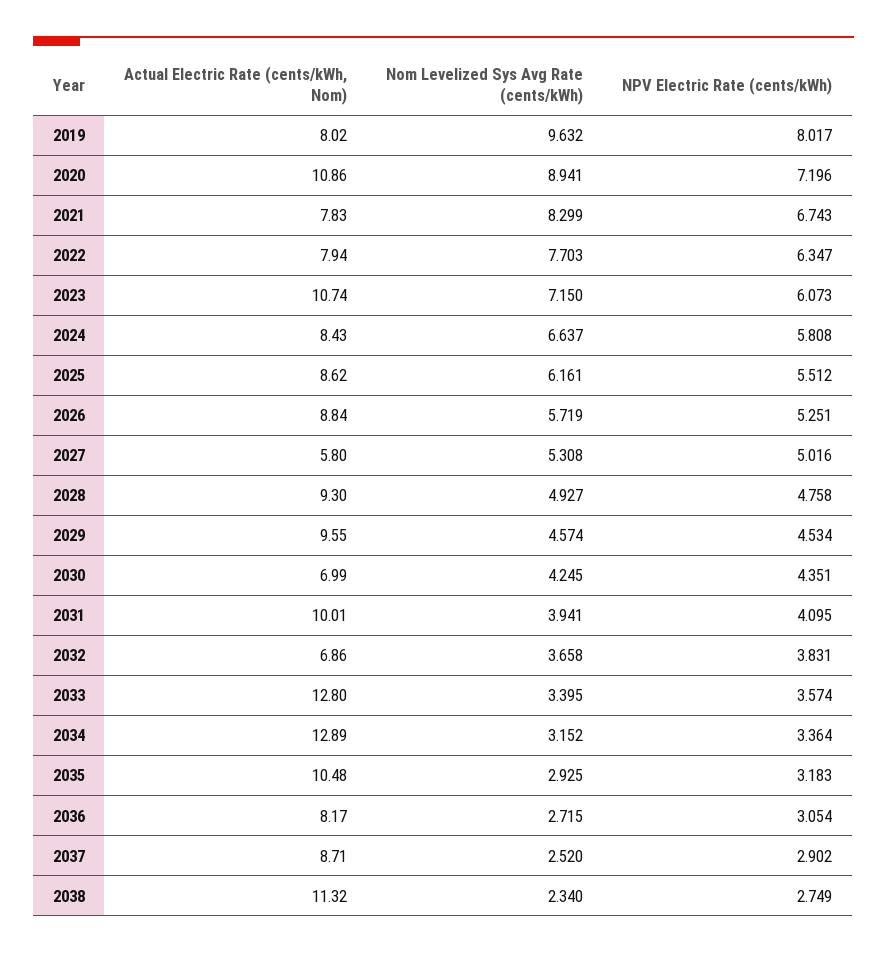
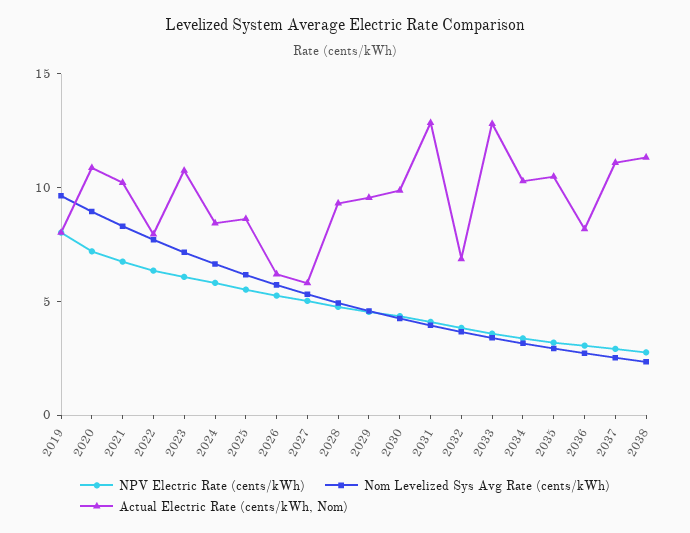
  {
    "Actual Electric Rate (cents/kWh, Nom)": {
      "2019": 8.02,
      "2020": 10.86,
-     "2021": 7.83,
+     "2021": 10,
      "2022": 7.94,
      "2023": 10.74,
      "2024": 8.43,
      "2025": 8.62,
-     "2026": 8.84,
+     "2026": 6,
      "2027": 5.8,
      "2028": 9.3,
      "2029": 9.55,
-     "2030": 6.99,
+     "2030": 10,
-     "2031": 10.01,
+     "2031": 13,
      "2032": 6.86,
      "2033": 12.8,
-     "2034": 12.89,
+     "2034": 10,
      "2035": 10.48,
      "2036": 8.17,
-     "2037": 8.71,
+     "2037": 11,
      "2038": 11.32
    },
    "Nom Levelized Sys Avg Rate (cents/kWh)": {
      "2019": 9.632,
      "2020": 8.941,
      "2021": 8.299,
      "2022": 7.703,
      "2023": 7.15,
      "2024": 6.637,
      "2025": 6.161,
      "2026": 5.719,
      "2027": 5.308,
      "2028": 4.927,
      "2029": 4.574,
      "2030": 4.245,
      "2031": 3.941,
      "2032": 3.658,
      "2033": 3.395,
      "2034": 3.152,
      "2035": 2.925,
      "2036": 2.715,
      "2037": 2.52,
      "2038": 2.34
    },
    "NPV Electric Rate (cents/kWh)": {
      "2019": 8.017,
      "2020": 7.196,
      "2021": 6.743,
      "2022": 6.347,
      "2023": 6.073,
      "2024": 5.808,
      "2025": 5.512,
      "2026": 5.251,
      "2027": 5.016,
      "2028": 4.758,
      "2029": 4.534,
      "2030": 4.351,
      "2031": 4.095,
      "2032": 3.831,
      "2033": 3.574,
      "2034": 3.364,
      "2035": 3.183,
      "2036": 3.054,
      "2037": 2.902,
      "2038": 2.749
    }
  }

